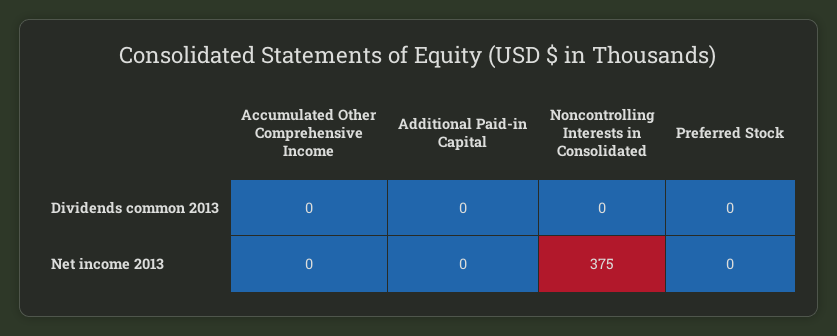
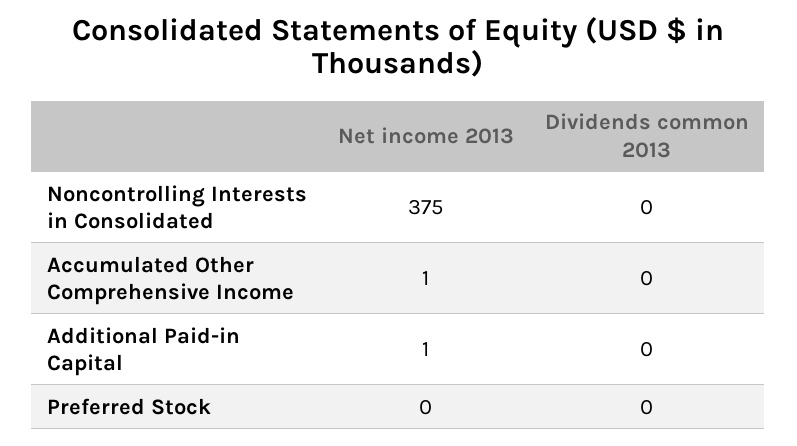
  {
    "Accumulated Other Comprehensive Income": {
      "Dividends common 2013": 0,
-     "Net income 2013": 0
+     "Net income 2013": 1
    },
    "Additional Paid-in Capital": {
      "Dividends common 2013": 0,
-     "Net income 2013": 0
+     "Net income 2013": 1
    },
    "Noncontrolling Interests in Consolidated": {
      "Dividends common 2013": 0,
      "Net income 2013": 375
    },
    "Preferred Stock": {
      "Dividends common 2013": 0,
      "Net income 2013": 0
    }
  }

